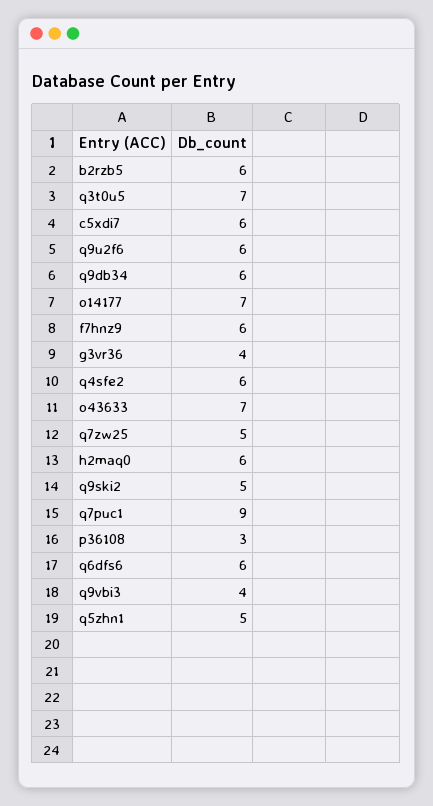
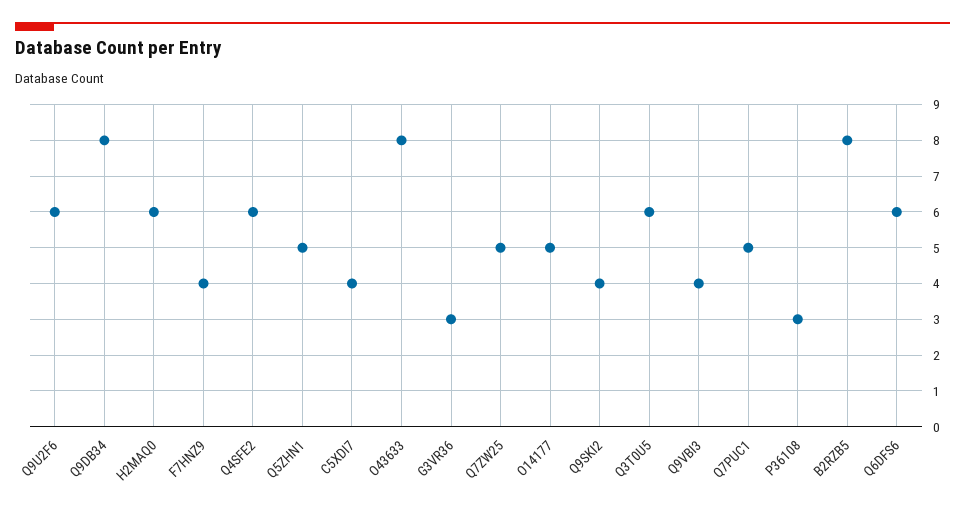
  {
-   "b2rzb5": 6,
+   "b2rzb5": 8,
-   "q3t0u5": 7,
+   "q3t0u5": 6,
-   "c5xdi7": 6,
+   "c5xdi7": 4,
    "q9u2f6": 6,
-   "q9db34": 6,
+   "q9db34": 8,
-   "o14177": 7,
+   "o14177": 5,
-   "f7hnz9": 6,
+   "f7hnz9": 4,
-   "g3vr36": 4,
+   "g3vr36": 3,
    "q4sfe2": 6,
-   "o43633": 7,
+   "o43633": 8,
    "q7zw25": 5,
    "h2maq0": 6,
-   "q9ski2": 5,
+   "q9ski2": 4,
-   "q7puc1": 9,
+   "q7puc1": 5,
    "p36108": 3,
    "q6dfs6": 6,
    "q9vbi3": 4,
    "q5zhn1": 5
  }

